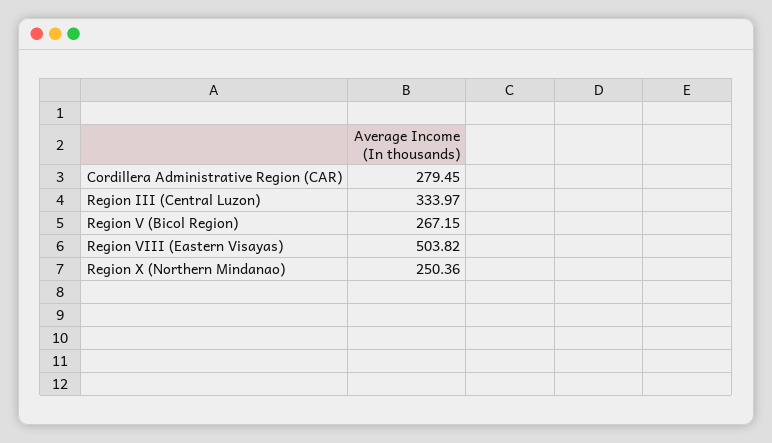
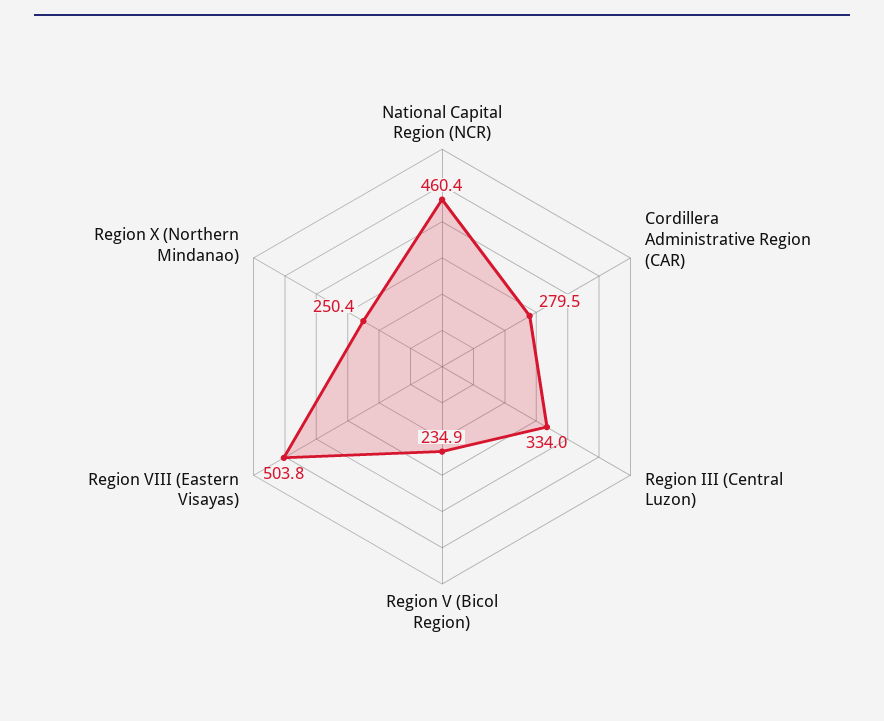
  {
    "Cordillera Administrative Region (CAR)": 279.45,
    "Region III (Central Luzon)": 333.97,
-   "Region V (Bicol Region)": 267.15,
+   "Region V (Bicol Region)": 234.9,
    "Region VIII (Eastern Visayas)": 503.82,
-   "Region X (Northern Mindanao)": 250.36
+   "Region X (Northern Mindanao)": 250.36,
+   "National Capital Region (NCR)": 460.4
  }

